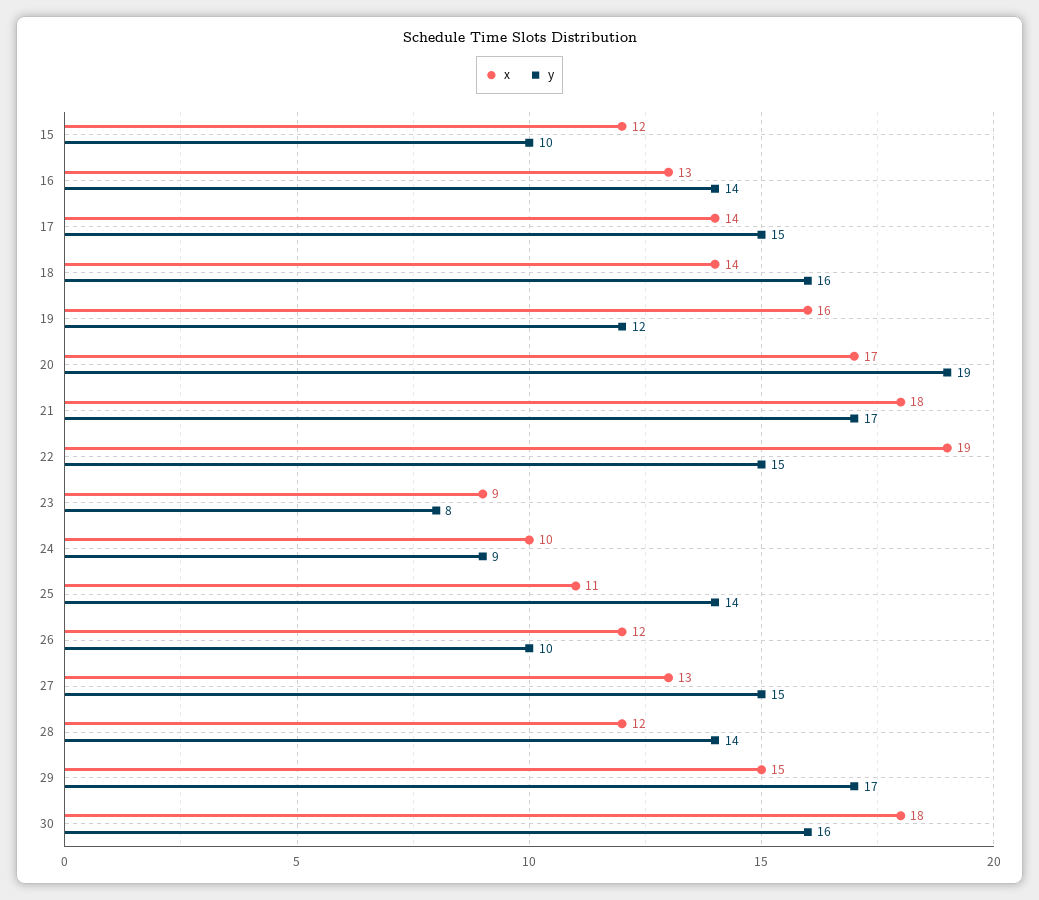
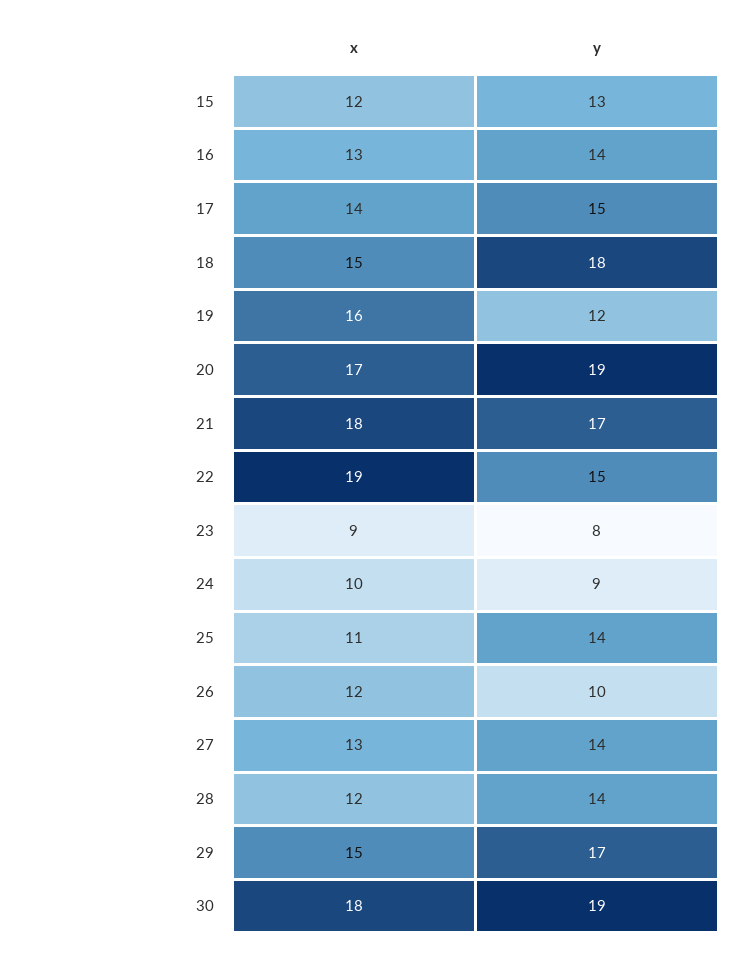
  {
    "x": {
      "15": 12,
      "16": 13,
      "17": 14,
-     "18": 14,
+     "18": 15,
      "19": 16,
      "20": 17,
      "21": 18,
      "22": 19,
      "23": 9,
      "24": 10,
      "25": 11,
      "26": 12,
      "27": 13,
      "28": 12,
      "29": 15,
      "30": 18
    },
    "y": {
-     "15": 10,
+     "15": 13,
      "16": 14,
      "17": 15,
-     "18": 16,
+     "18": 18,
      "19": 12,
      "20": 19,
      "21": 17,
      "22": 15,
      "23": 8,
      "24": 9,
      "25": 14,
      "26": 10,
-     "27": 15,
+     "27": 14,
      "28": 14,
      "29": 17,
-     "30": 16
+     "30": 19
    }
  }

